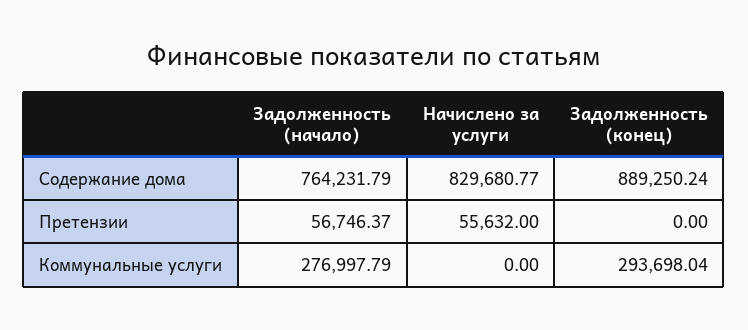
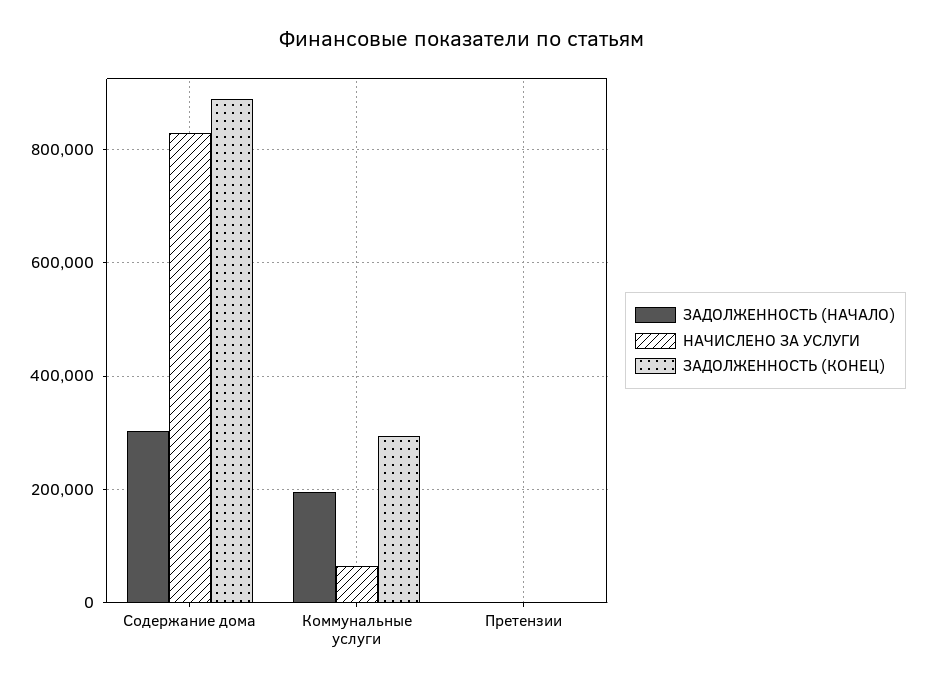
  {
    "Задолженность (начало)": {
-     "Содержание дома": 764231.79,
+     "Содержание дома": 300000,
-     "Претензии": 56746.37,
+     "Претензии": 0,
-     "Коммунальные услуги": 276997.79
+     "Коммунальные услуги": 200000
    },
    "Начислено за услуги": {
      "Содержание дома": 829680.77,
-     "Претензии": 55632,
+     "Претензии": 0,
-     "Коммунальные услуги": 0
+     "Коммунальные услуги": 60000
    },
    "Задолженность (конец)": {
      "Содержание дома": 889250.24,
      "Претензии": 0,
      "Коммунальные услуги": 293698.04
    }
  }

